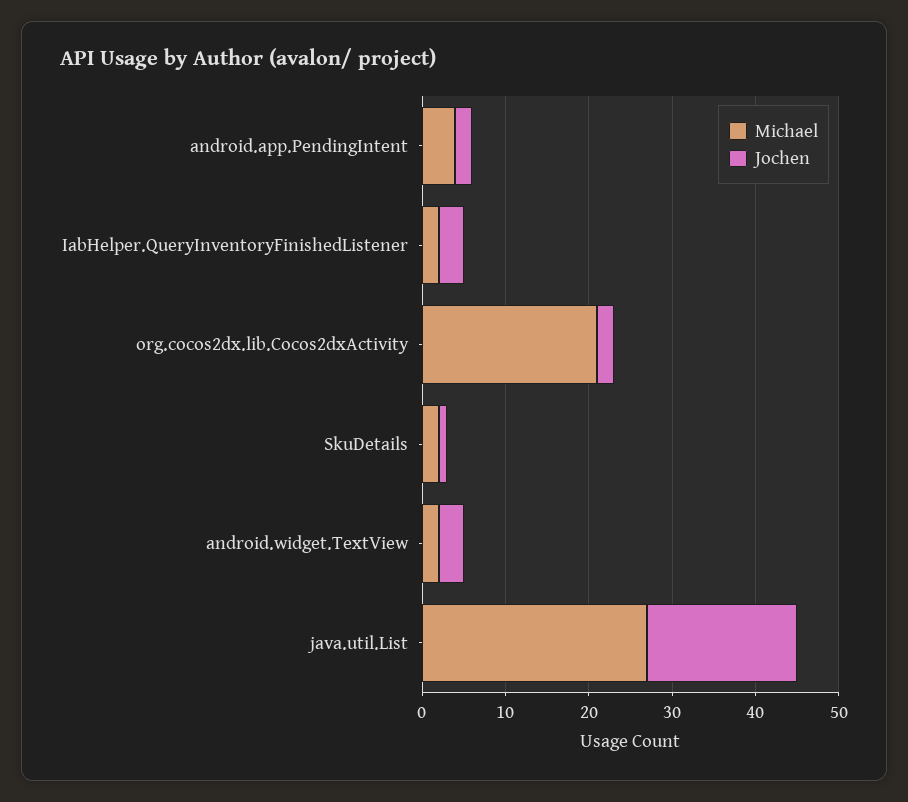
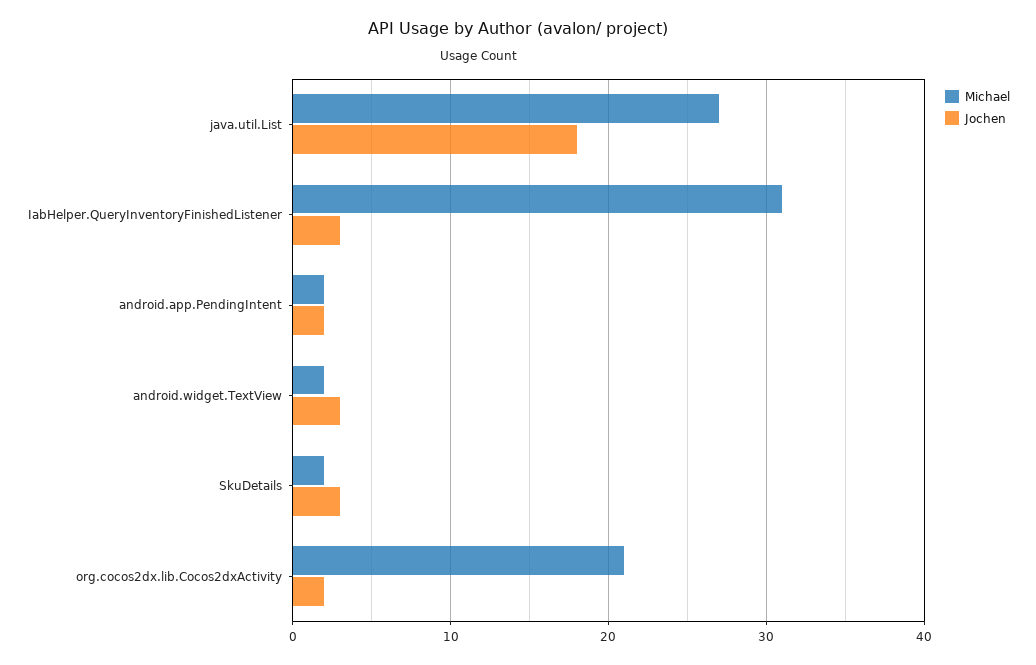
  {
    "Michael": {
-     "android.app.PendingIntent": 4,
+     "android.app.PendingIntent": 2,
-     "IabHelper.QueryInventoryFinishedListener": 2,
+     "IabHelper.QueryInventoryFinishedListener": 31,
      "org.cocos2dx.lib.Cocos2dxActivity": 21,
      "SkuDetails": 2,
      "android.widget.TextView": 2,
      "java.util.List": 27
    },
    "Jochen": {
      "android.app.PendingIntent": 2,
      "IabHelper.QueryInventoryFinishedListener": 3,
      "org.cocos2dx.lib.Cocos2dxActivity": 2,
-     "SkuDetails": 1,
+     "SkuDetails": 3,
      "android.widget.TextView": 3,
      "java.util.List": 18
    }
  }

